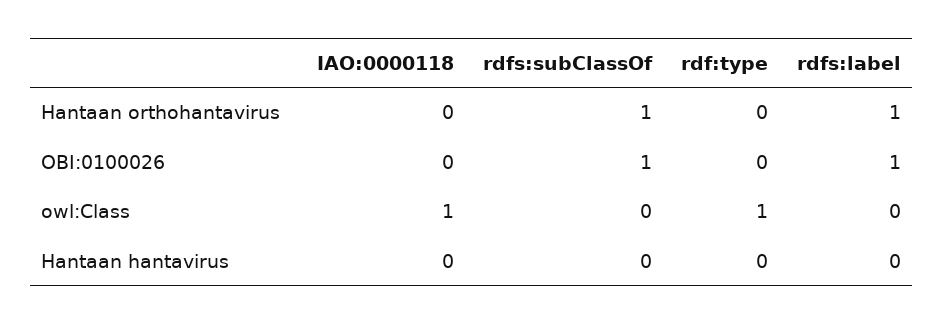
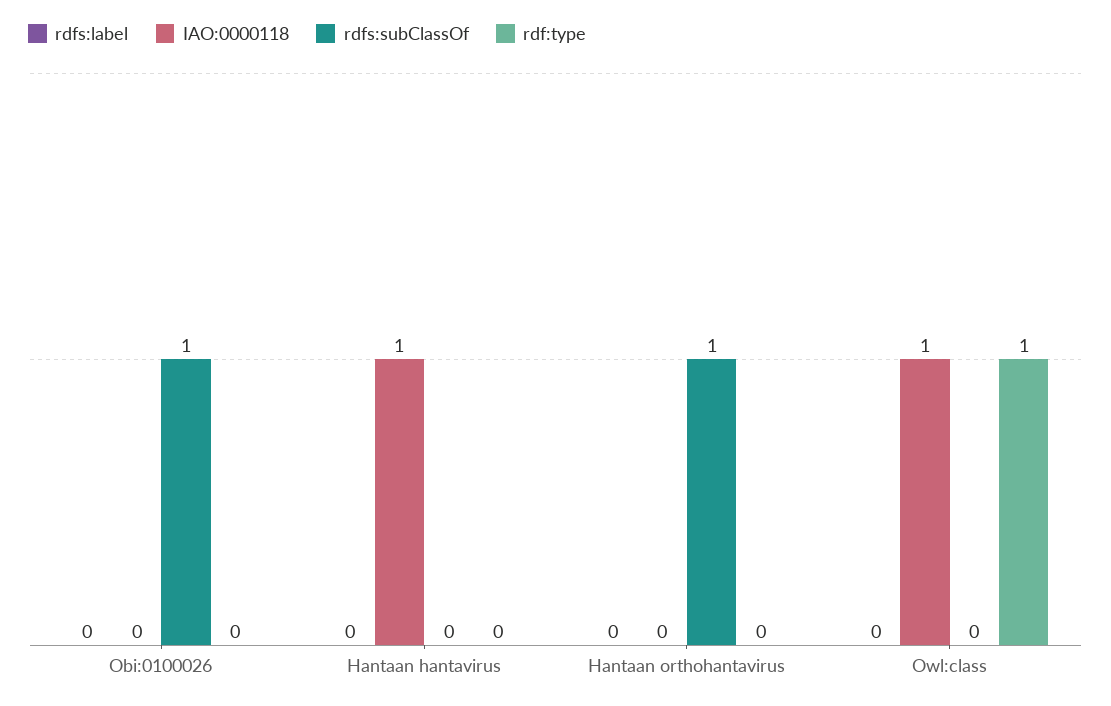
  {
    "IAO:0000118": {
      "Hantaan orthohantavirus": 0,
      "OBI:0100026": 0,
      "owl:Class": 1,
-     "Hantaan hantavirus": 0
+     "Hantaan hantavirus": 1
    },
    "rdfs:subClassOf": {
      "Hantaan orthohantavirus": 1,
      "OBI:0100026": 1,
      "owl:Class": 0,
      "Hantaan hantavirus": 0
    },
    "rdf:type": {
      "Hantaan orthohantavirus": 0,
      "OBI:0100026": 0,
      "owl:Class": 1,
      "Hantaan hantavirus": 0
    },
    "rdfs:label": {
-     "Hantaan orthohantavirus": 1,
+     "Hantaan orthohantavirus": 0,
-     "OBI:0100026": 1,
+     "OBI:0100026": 0,
      "owl:Class": 0,
      "Hantaan hantavirus": 0
    }
  }

